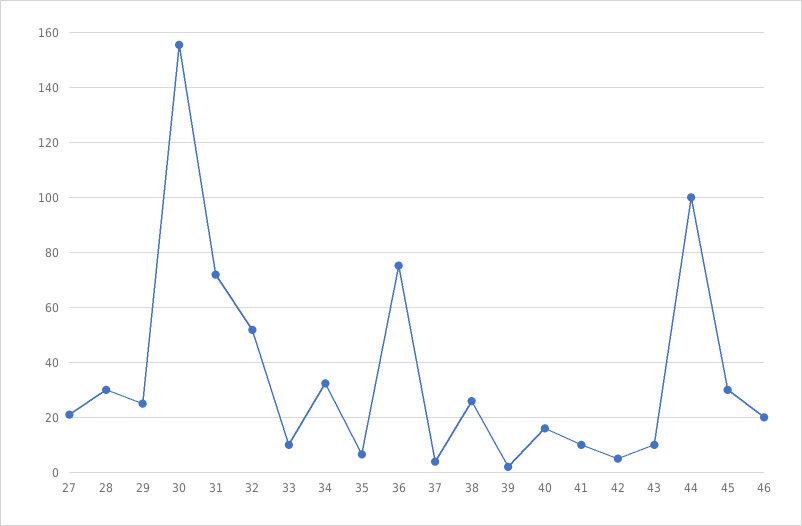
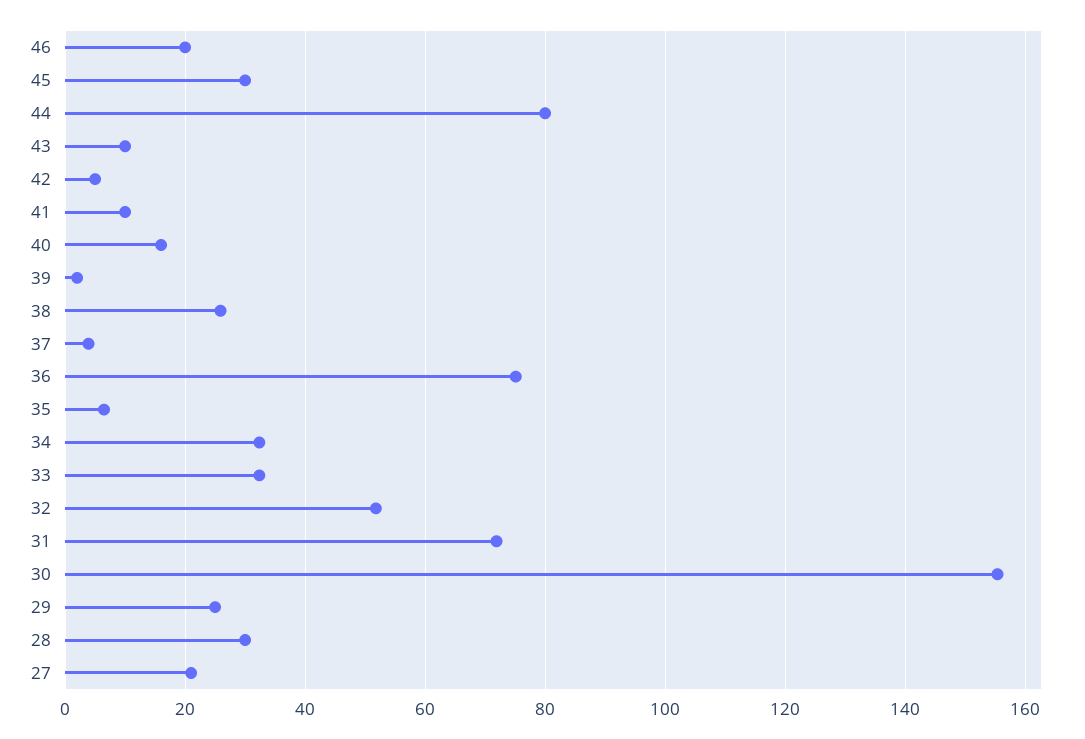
  {
    "27": 22,
    "28": 30,
    "29": 26,
    "30": 156,
    "31": 72,
    "32": 52,
-   "33": 10,
+   "33": 32,
    "34": 32,
    "35": 6,
    "36": 76,
    "37": 4,
    "38": 26,
    "39": 2,
    "40": 16,
    "41": 10,
    "42": 6,
    "43": 10,
-   "44": 100,
+   "44": 80,
    "45": 30,
    "46": 20
  }

